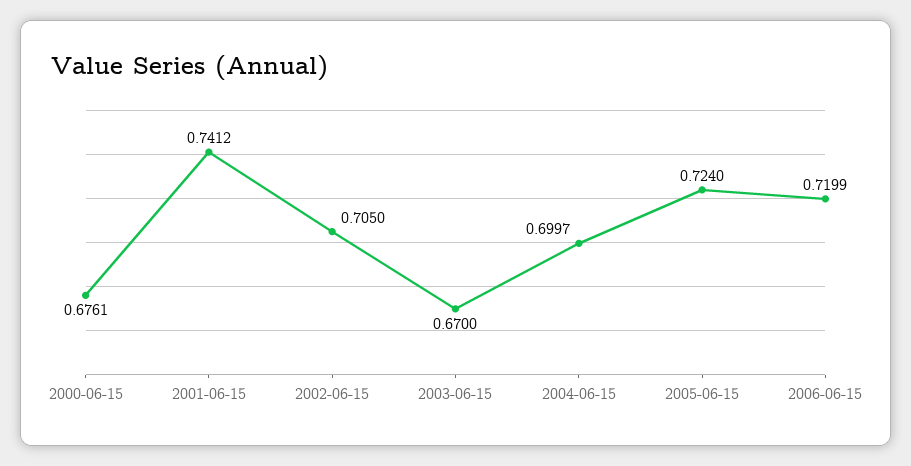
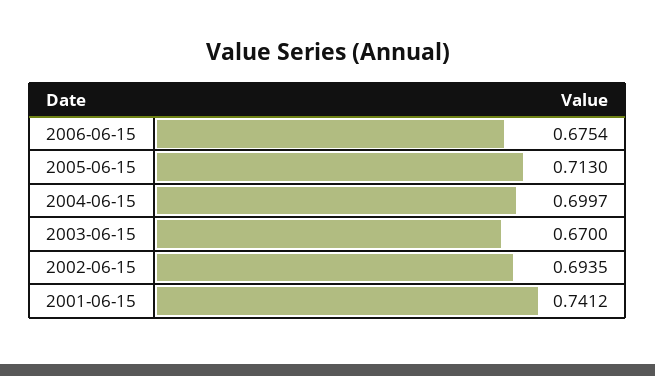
  {
-   "2000-06-15": 0.6761,
    "2001-06-15": 0.7412,
-   "2002-06-15": 0.705,
+   "2002-06-15": 0.6935,
    "2003-06-15": 0.67,
    "2004-06-15": 0.6997,
-   "2005-06-15": 0.724,
+   "2005-06-15": 0.713,
-   "2006-06-15": 0.7199
+   "2006-06-15": 0.6754
  }

